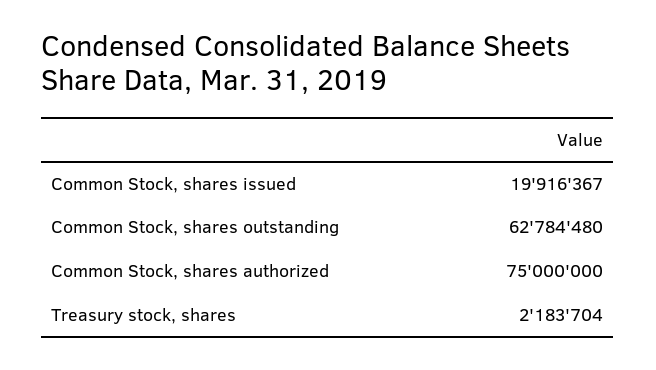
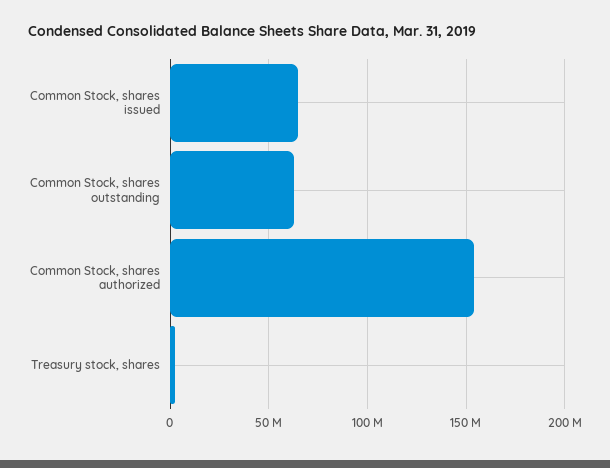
  {
-   "Common Stock, shares issued": 19916367,
+   "Common Stock, shares issued": 65000000,
    "Common Stock, shares outstanding": 62784480,
-   "Common Stock, shares authorized": 75000000,
+   "Common Stock, shares authorized": 155000000,
    "Treasury stock, shares": 2183704
  }

